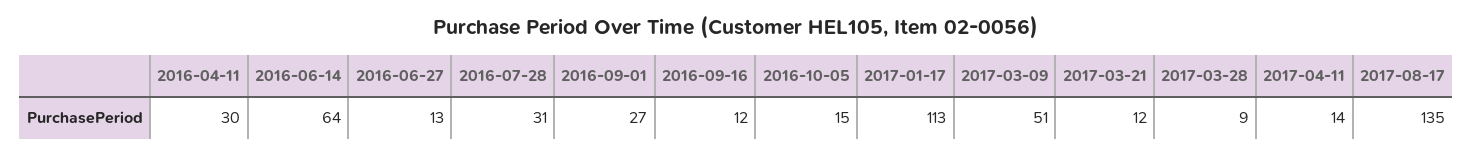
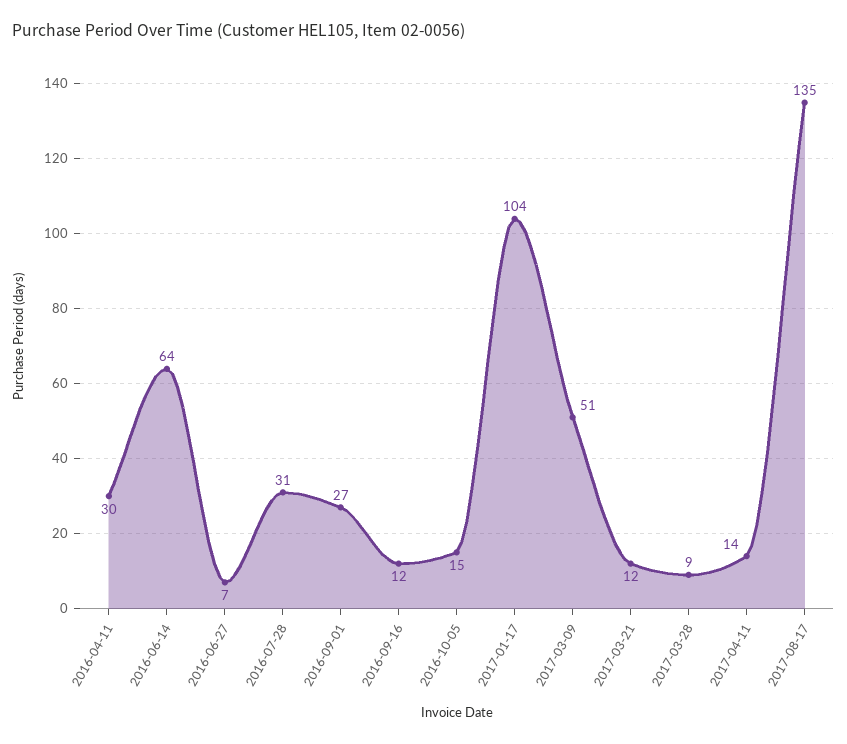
  {
    "2016-04-11": 30,
    "2016-06-14": 64,
-   "2016-06-27": 13,
+   "2016-06-27": 7,
    "2016-07-28": 31,
    "2016-09-01": 27,
    "2016-09-16": 12,
    "2016-10-05": 15,
-   "2017-01-17": 113,
+   "2017-01-17": 104,
    "2017-03-09": 51,
    "2017-03-21": 12,
    "2017-03-28": 9,
    "2017-04-11": 14,
    "2017-08-17": 135
  }

